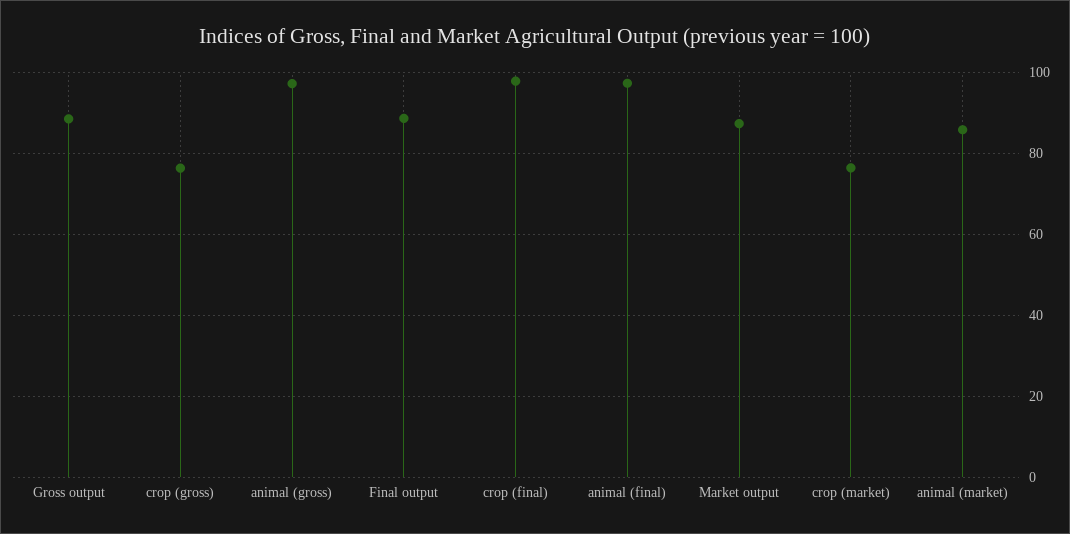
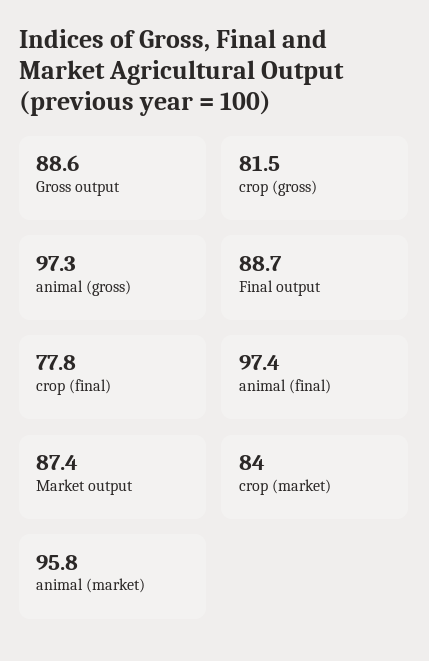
  {
    "Gross output": 88.6,
-   "crop (gross)": 76,
+   "crop (gross)": 81.5,
    "animal (gross)": 97.3,
    "Final output": 88.7,
-   "crop (final)": 98,
+   "crop (final)": 77.8,
    "animal (final)": 97.4,
    "Market output": 87.4,
-   "crop (market)": 76,
+   "crop (market)": 84,
-   "animal (market)": 86
+   "animal (market)": 95.8
  }

